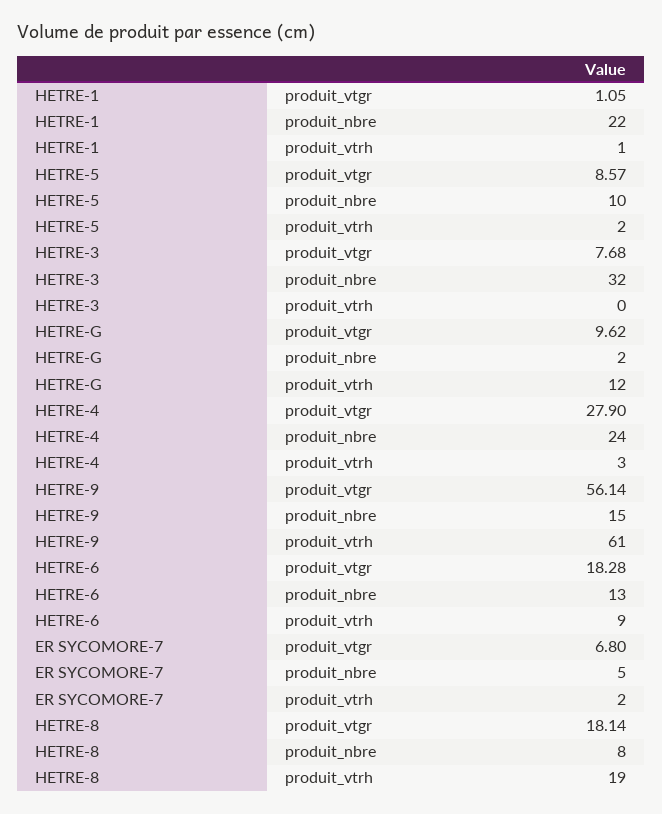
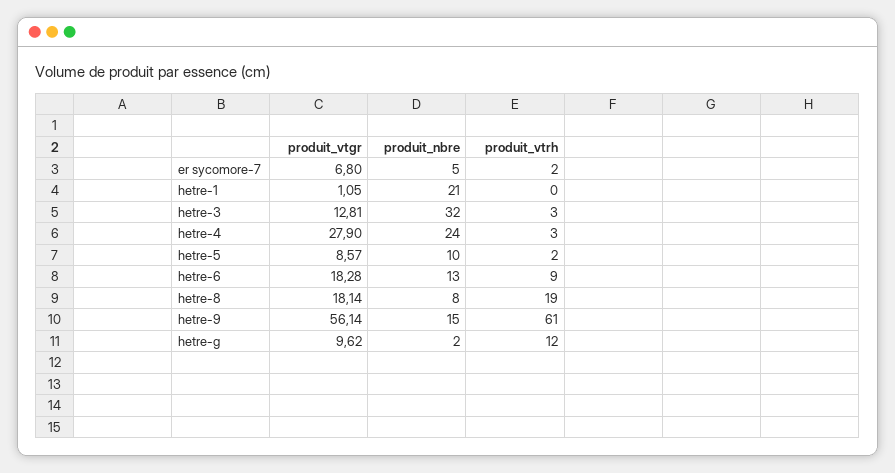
  {
    "HETRE-1": {
      "produit_vtgr": 1.05,
-     "produit_nbre": 22,
+     "produit_nbre": 21,
-     "produit_vtrh": 1
+     "produit_vtrh": 0
    },
    "HETRE-5": {
      "produit_vtgr": 8.57,
      "produit_nbre": 10,
      "produit_vtrh": 2
    },
    "HETRE-3": {
-     "produit_vtgr": 7.68,
+     "produit_vtgr": 12.81,
      "produit_nbre": 32,
-     "produit_vtrh": 0
+     "produit_vtrh": 3
    },
    "HETRE-G": {
      "produit_vtgr": 9.62,
      "produit_nbre": 2,
      "produit_vtrh": 12
    },
    "HETRE-4": {
      "produit_vtgr": 27.9,
      "produit_nbre": 24,
      "produit_vtrh": 3
    },
    "HETRE-9": {
      "produit_vtgr": 56.14,
      "produit_nbre": 15,
      "produit_vtrh": 61
    },
    "HETRE-6": {
      "produit_vtgr": 18.28,
      "produit_nbre": 13,
      "produit_vtrh": 9
    },
    "ER SYCOMORE-7": {
      "produit_vtgr": 6.8,
      "produit_nbre": 5,
      "produit_vtrh": 2
    },
    "HETRE-8": {
      "produit_vtgr": 18.14,
      "produit_nbre": 8,
      "produit_vtrh": 19
    }
  }

